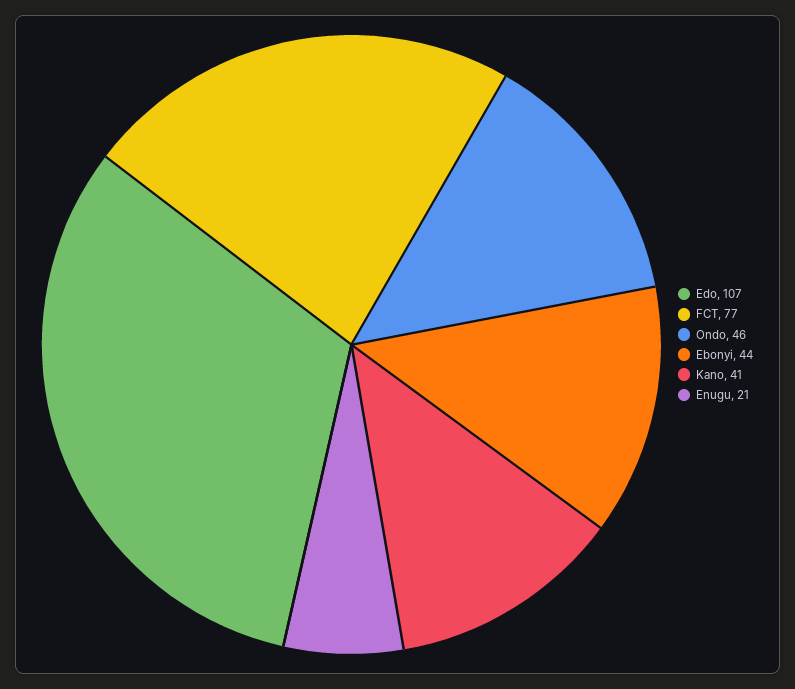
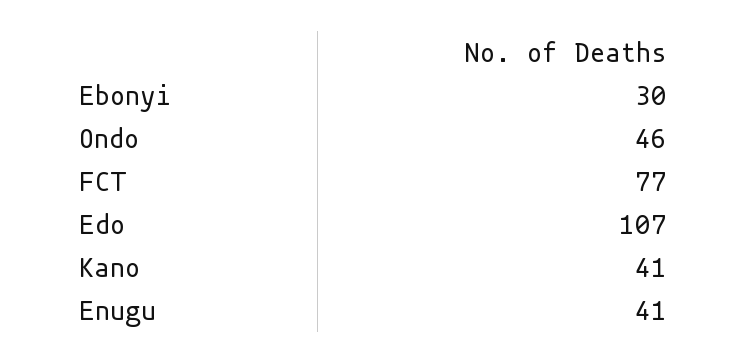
  {
    "Edo": 107,
    "FCT": 77,
    "Ondo": 46,
-   "Ebonyi": 44,
+   "Ebonyi": 30,
    "Kano": 41,
-   "Enugu": 21
+   "Enugu": 41
  }

